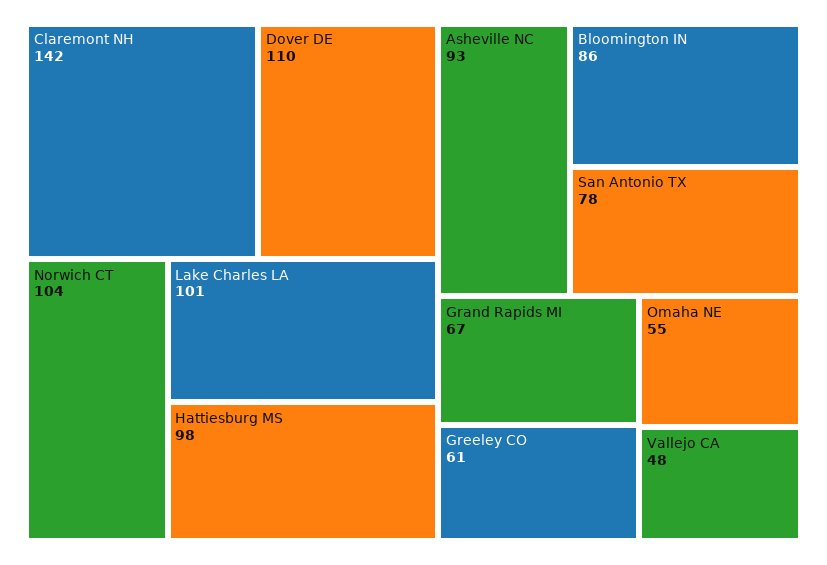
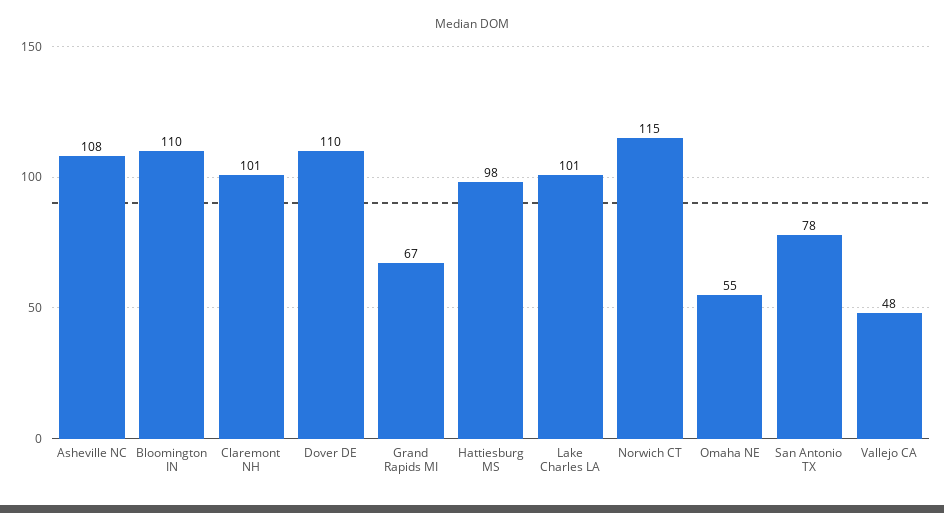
  {
-   "Claremont NH": 142,
+   "Claremont NH": 101,
    "Dover DE": 110,
-   "Norwich CT": 104,
+   "Norwich CT": 115,
    "Lake Charles LA": 101,
    "Hattiesburg MS": 98,
-   "Asheville NC": 93,
+   "Asheville NC": 108,
-   "Bloomington IN": 86,
+   "Bloomington IN": 110,
    "San Antonio TX": 78,
    "Grand Rapids MI": 67,
-   "Greeley CO": 61,
    "Omaha NE": 55,
    "Vallejo CA": 48
  }

